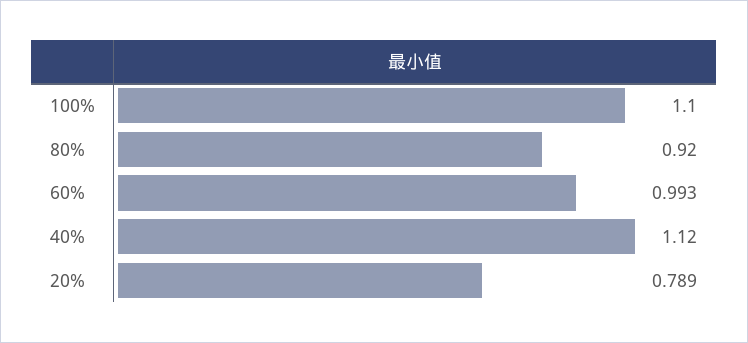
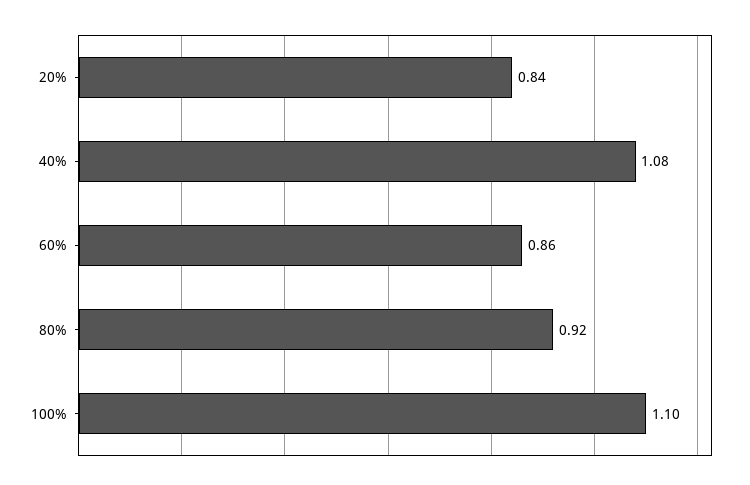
  {
    "100%": 1.1,
    "80%": 0.92,
-   "60%": 0.993,
+   "60%": 0.86,
-   "40%": 1.12,
+   "40%": 1.08,
-   "20%": 0.789
+   "20%": 0.84
  }

